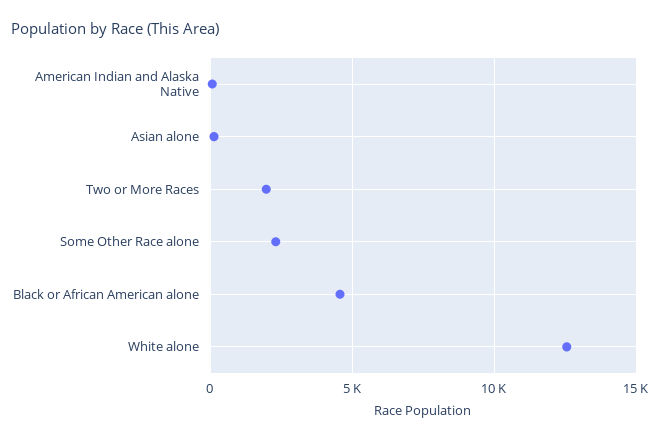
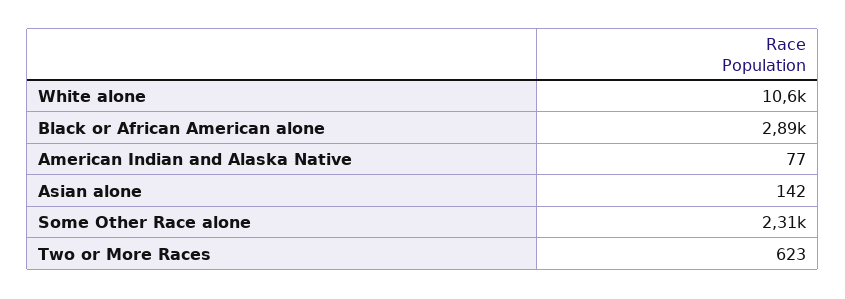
  {
    "American Indian and Alaska Native": 77,
    "Asian alone": 142,
-   "Two or More Races": 2000,
+   "Two or More Races": 623,
    "Some Other Race alone": 2310,
-   "Black or African American alone": 4500,
+   "Black or African American alone": 2890,
-   "White alone": 12500
+   "White alone": 10600
  }

